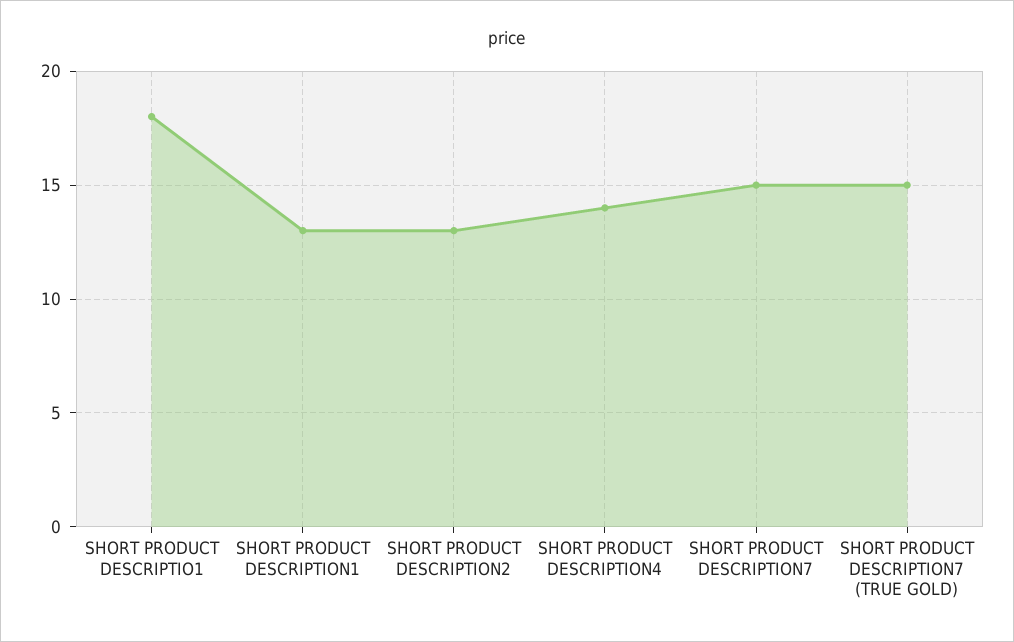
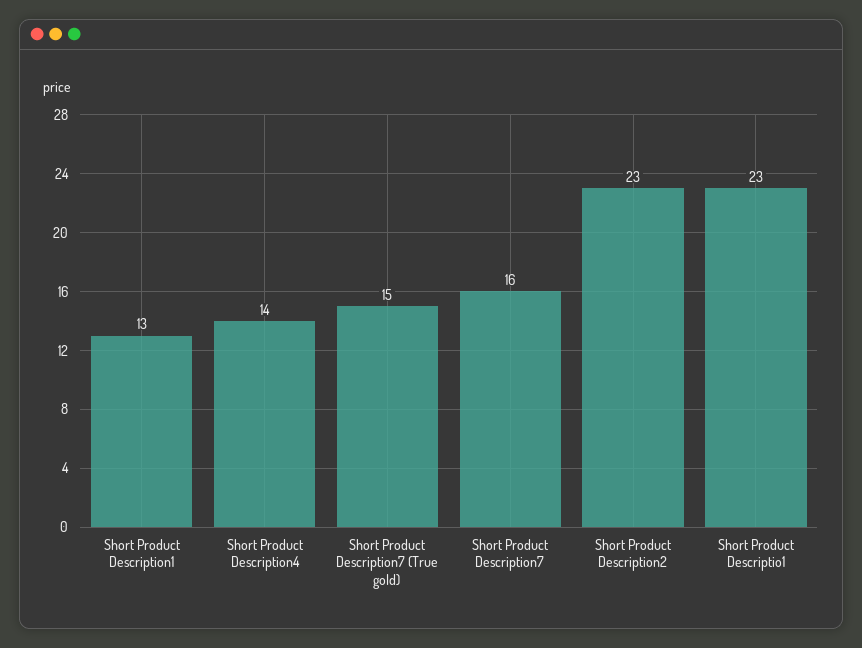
  {
-   "SHORT PRODUCT DESCRIPTIO1": 18,
+   "SHORT PRODUCT DESCRIPTIO1": 23,
    "SHORT PRODUCT DESCRIPTION1": 13,
-   "SHORT PRODUCT DESCRIPTION2": 13,
+   "SHORT PRODUCT DESCRIPTION2": 23,
    "SHORT PRODUCT DESCRIPTION4": 14,
-   "SHORT PRODUCT DESCRIPTION7": 15,
+   "SHORT PRODUCT DESCRIPTION7": 16,
    "SHORT PRODUCT DESCRIPTION7 (TRUE GOLD)": 15
  }

